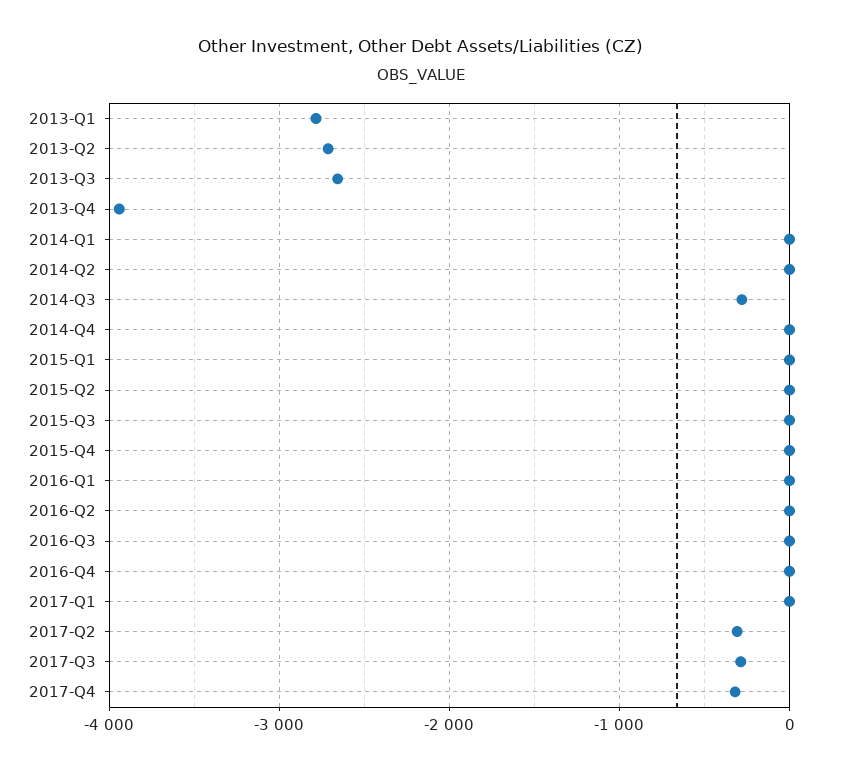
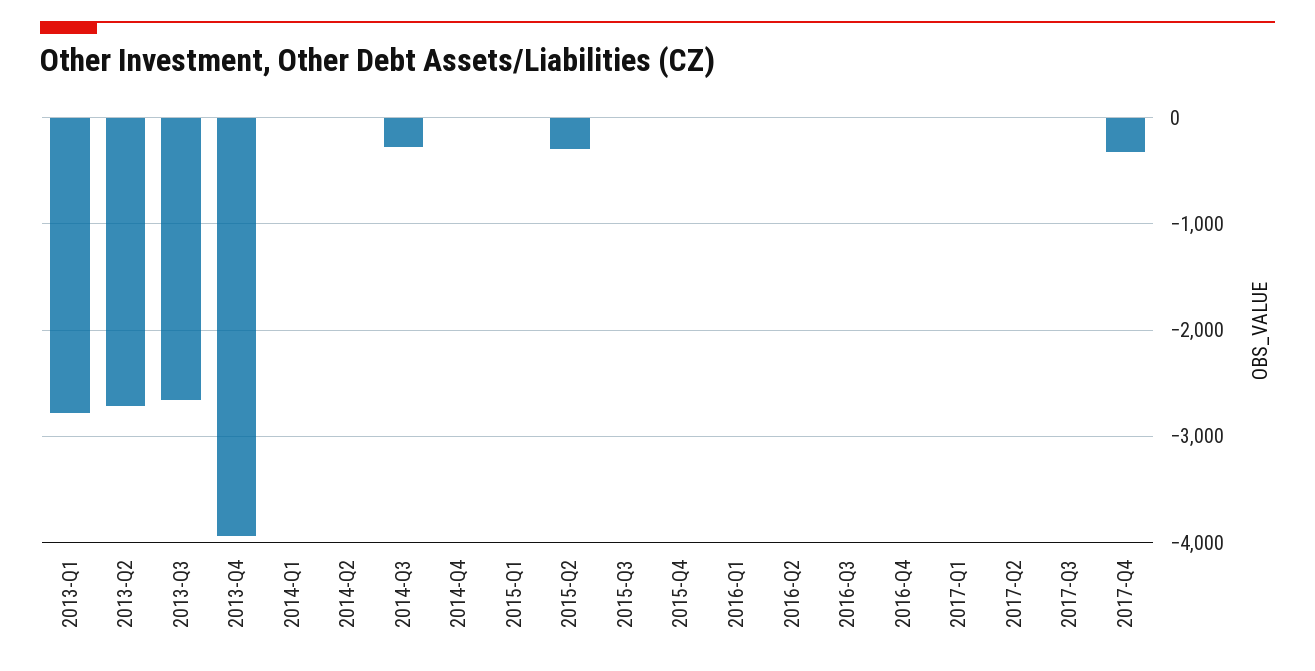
  {
    "2013-Q1": -2800,
    "2013-Q2": -2700,
    "2013-Q3": -2700,
    "2013-Q4": -3900,
    "2014-Q1": 0,
    "2014-Q2": 0,
    "2014-Q3": -300,
    "2014-Q4": 0,
    "2015-Q1": 0,
-   "2015-Q2": 0,
+   "2015-Q2": -300,
    "2015-Q3": 0,
    "2015-Q4": 0,
    "2016-Q1": 0,
    "2016-Q2": 0,
    "2016-Q3": 0,
    "2016-Q4": 0,
    "2017-Q1": 0,
-   "2017-Q2": -300,
+   "2017-Q2": 0,
-   "2017-Q3": -300,
+   "2017-Q3": 0,
    "2017-Q4": -300
  }

